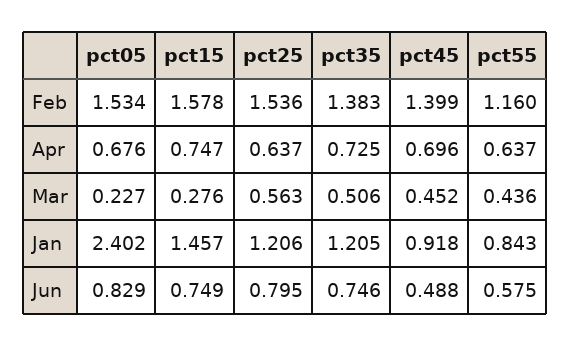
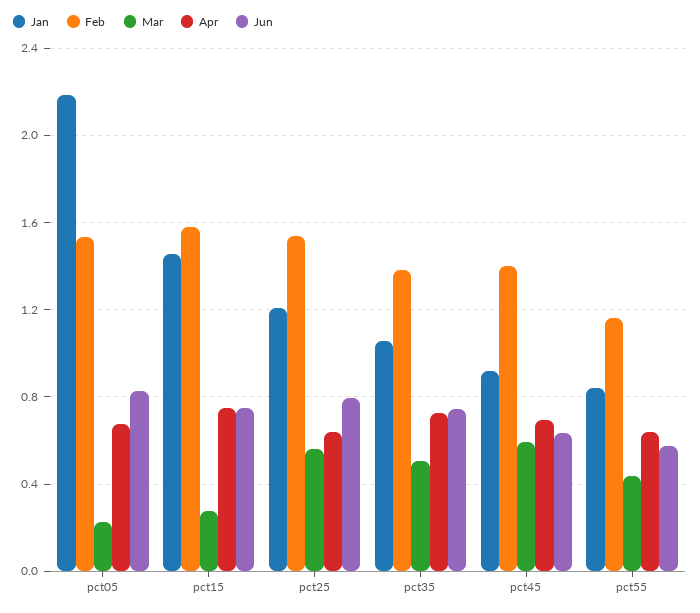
  {
    "Feb": {
      "pct05": 1.534,
      "pct15": 1.578,
      "pct25": 1.536,
      "pct35": 1.383,
      "pct45": 1.399,
      "pct55": 1.16
    },
    "Apr": {
      "pct05": 0.676,
      "pct15": 0.747,
      "pct25": 0.637,
      "pct35": 0.725,
      "pct45": 0.696,
      "pct55": 0.637
    },
    "Mar": {
      "pct05": 0.227,
      "pct15": 0.276,
      "pct25": 0.563,
      "pct35": 0.506,
-     "pct45": 0.452,
+     "pct45": 0.6,
      "pct55": 0.436
    },
    "Jan": {
-     "pct05": 2.402,
+     "pct05": 2.2,
      "pct15": 1.457,
      "pct25": 1.206,
-     "pct35": 1.205,
+     "pct35": 1.05,
      "pct45": 0.918,
      "pct55": 0.843
    },
    "Jun": {
      "pct05": 0.829,
      "pct15": 0.749,
      "pct25": 0.795,
      "pct35": 0.746,
-     "pct45": 0.488,
+     "pct45": 0.65,
      "pct55": 0.575
    }
  }

